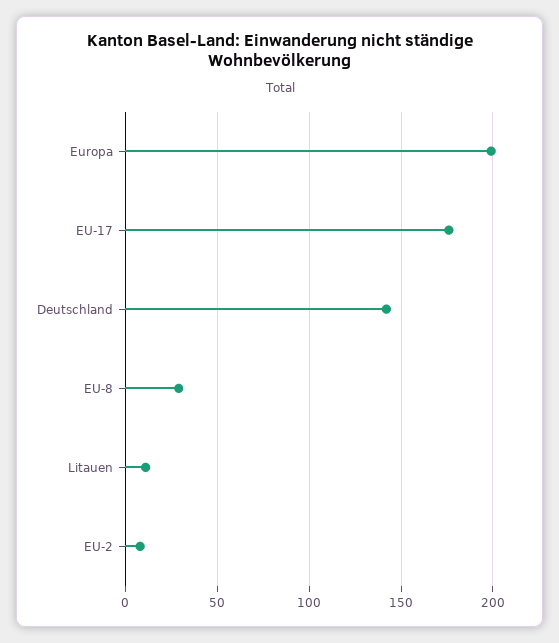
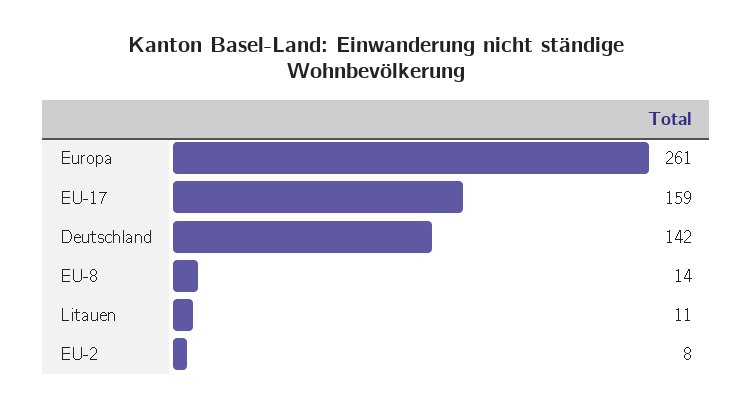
  {
-   "Europa": 200,
+   "Europa": 261,
-   "EU-17": 175,
+   "EU-17": 159,
    "Deutschland": 142,
-   "EU-8": 30,
+   "EU-8": 14,
    "Litauen": 11,
    "EU-2": 8
  }

